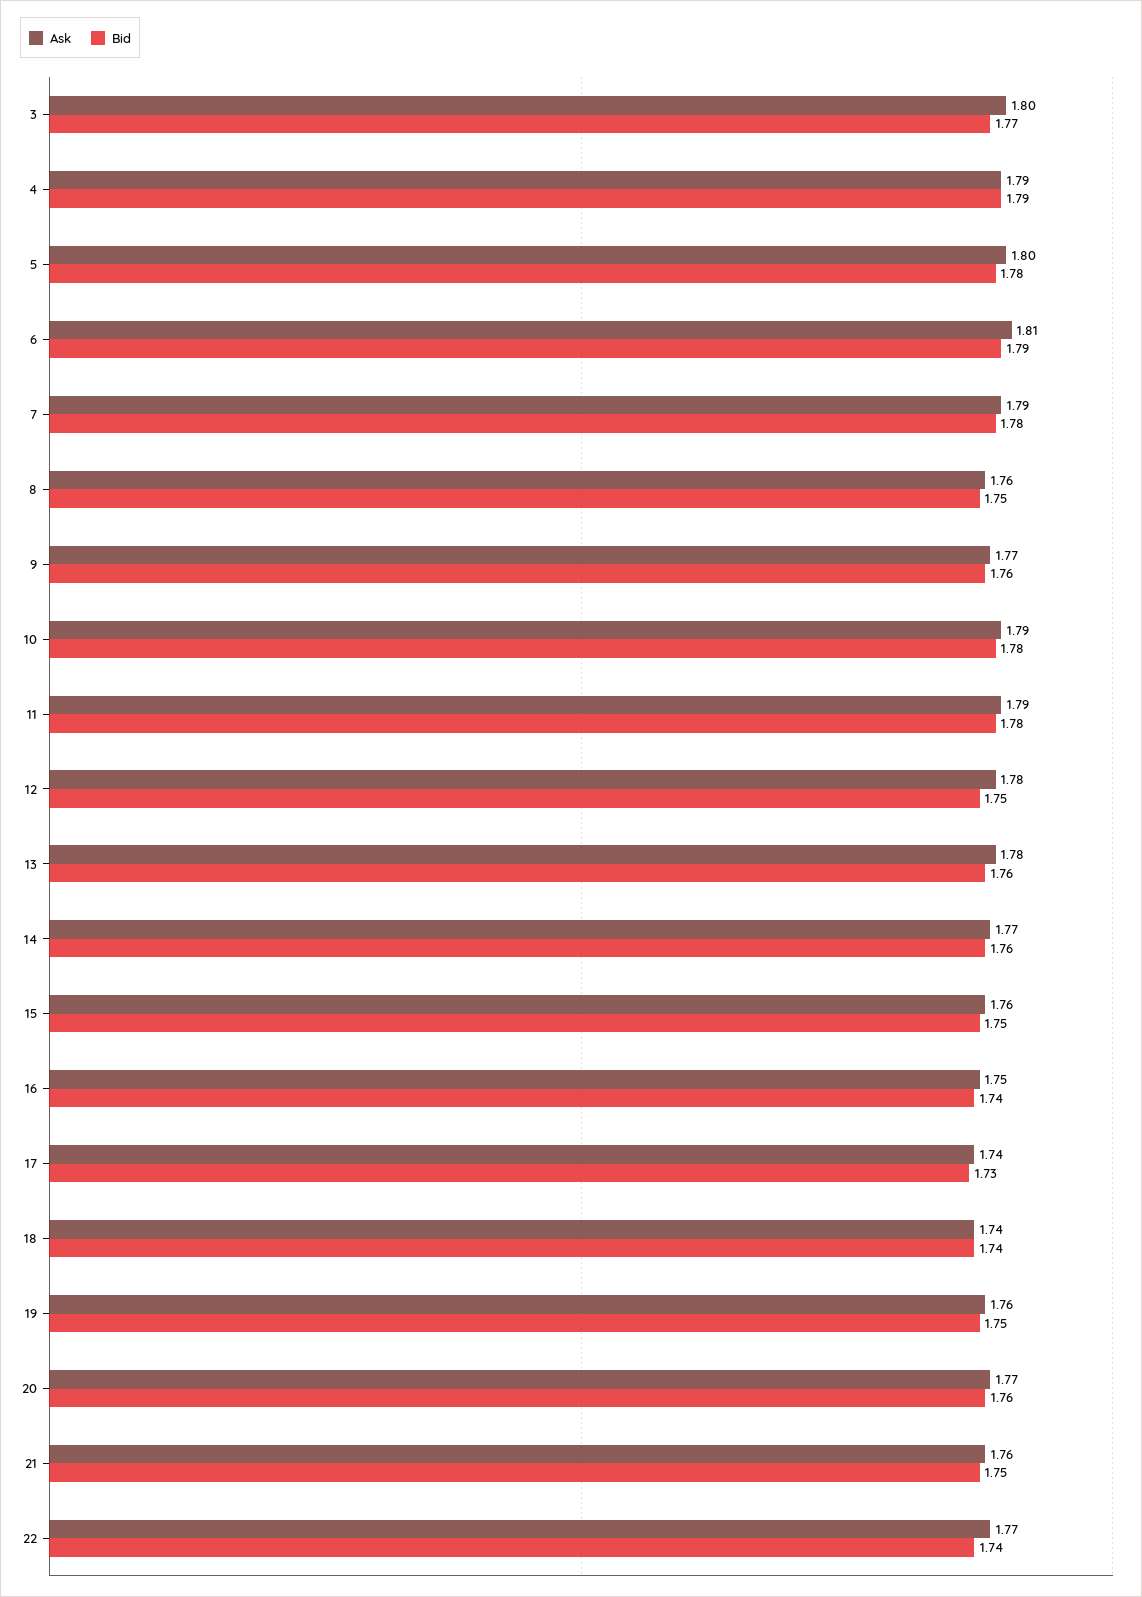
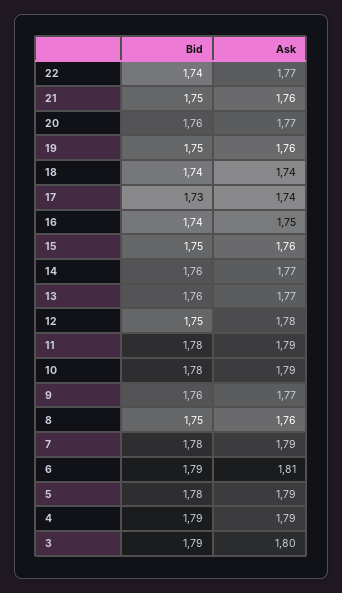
  {
    "Ask": {
      "3": 1.8,
      "4": 1.79,
-     "5": 1.8,
+     "5": 1.79,
      "6": 1.81,
      "7": 1.79,
      "8": 1.76,
      "9": 1.77,
      "10": 1.79,
      "11": 1.79,
      "12": 1.78,
-     "13": 1.78,
+     "13": 1.77,
      "14": 1.77,
      "15": 1.76,
      "16": 1.75,
      "17": 1.74,
      "18": 1.74,
      "19": 1.76,
      "20": 1.77,
      "21": 1.76,
      "22": 1.77
    },
    "Bid": {
-     "3": 1.77,
+     "3": 1.79,
      "4": 1.79,
      "5": 1.78,
      "6": 1.79,
      "7": 1.78,
      "8": 1.75,
      "9": 1.76,
      "10": 1.78,
      "11": 1.78,
      "12": 1.75,
      "13": 1.76,
      "14": 1.76,
      "15": 1.75,
      "16": 1.74,
      "17": 1.73,
      "18": 1.74,
      "19": 1.75,
      "20": 1.76,
      "21": 1.75,
      "22": 1.74
    }
  }

